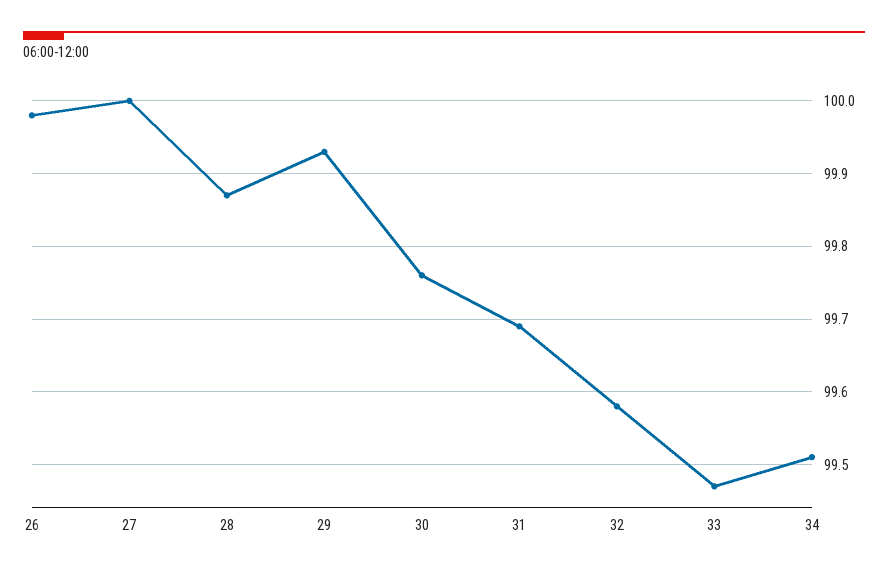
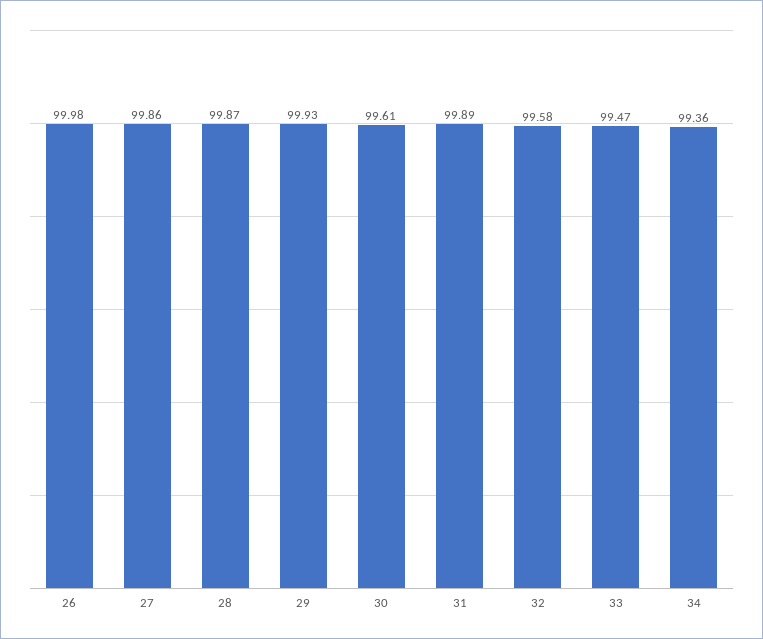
  {
    "26": 99.98,
-   "27": 100,
+   "27": 99.86,
    "28": 99.87,
    "29": 99.93,
-   "30": 99.76,
+   "30": 99.61,
-   "31": 99.69,
+   "31": 99.89,
    "32": 99.58,
    "33": 99.47,
-   "34": 99.51
+   "34": 99.36
  }

